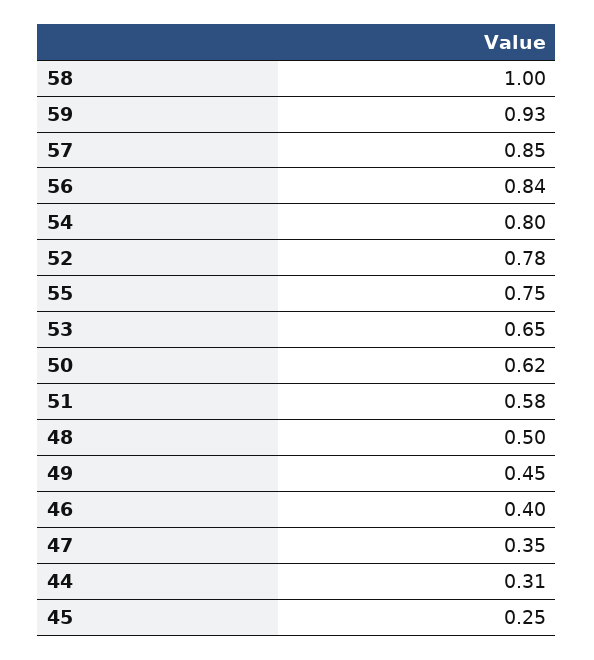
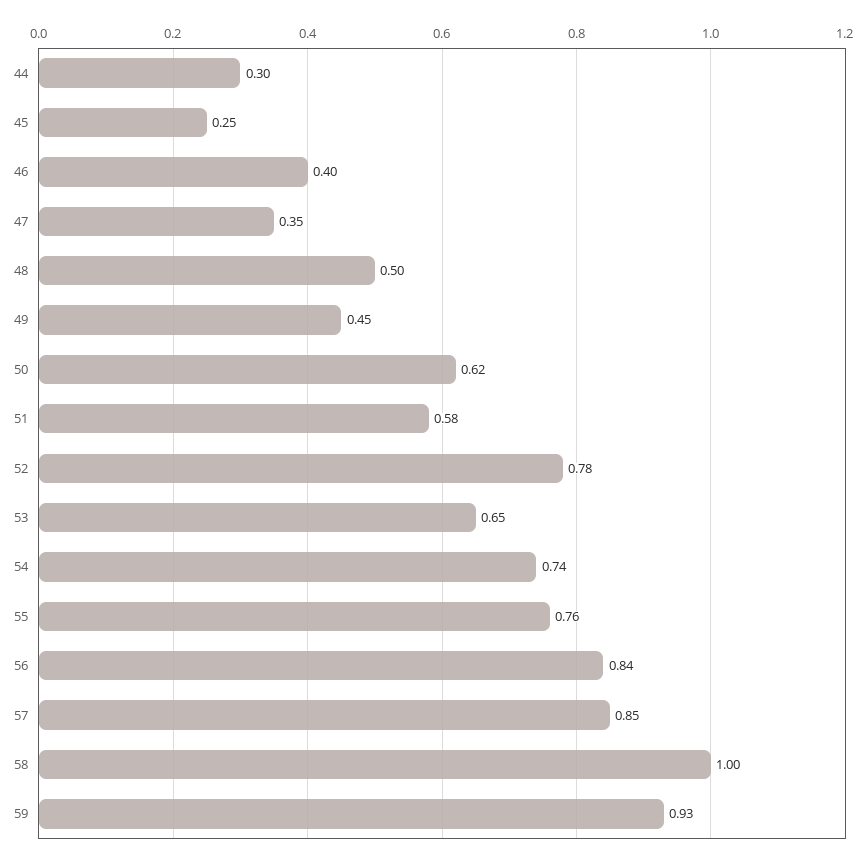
  {
    "58": 1,
    "59": 0.93,
    "57": 0.85,
    "56": 0.84,
-   "54": 0.8,
+   "54": 0.74,
    "52": 0.78,
-   "55": 0.75,
+   "55": 0.76,
    "53": 0.65,
    "50": 0.62,
    "51": 0.58,
    "48": 0.5,
    "49": 0.45,
    "46": 0.4,
    "47": 0.35,
-   "44": 0.31,
+   "44": 0.3,
    "45": 0.25
  }

